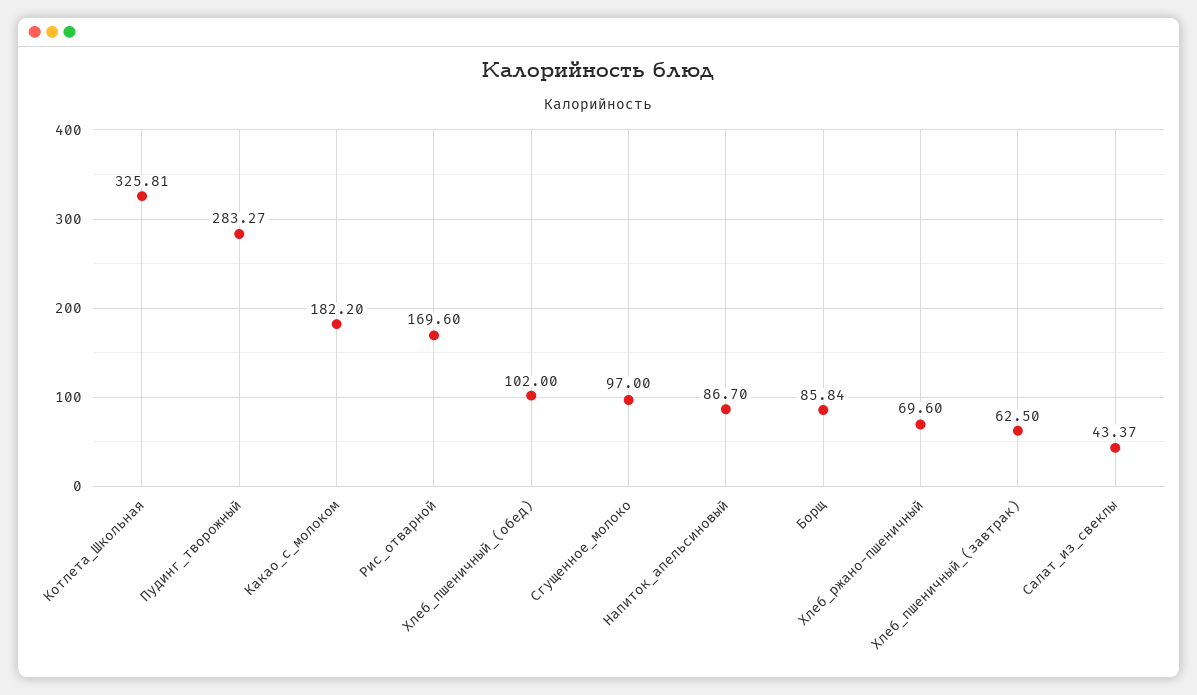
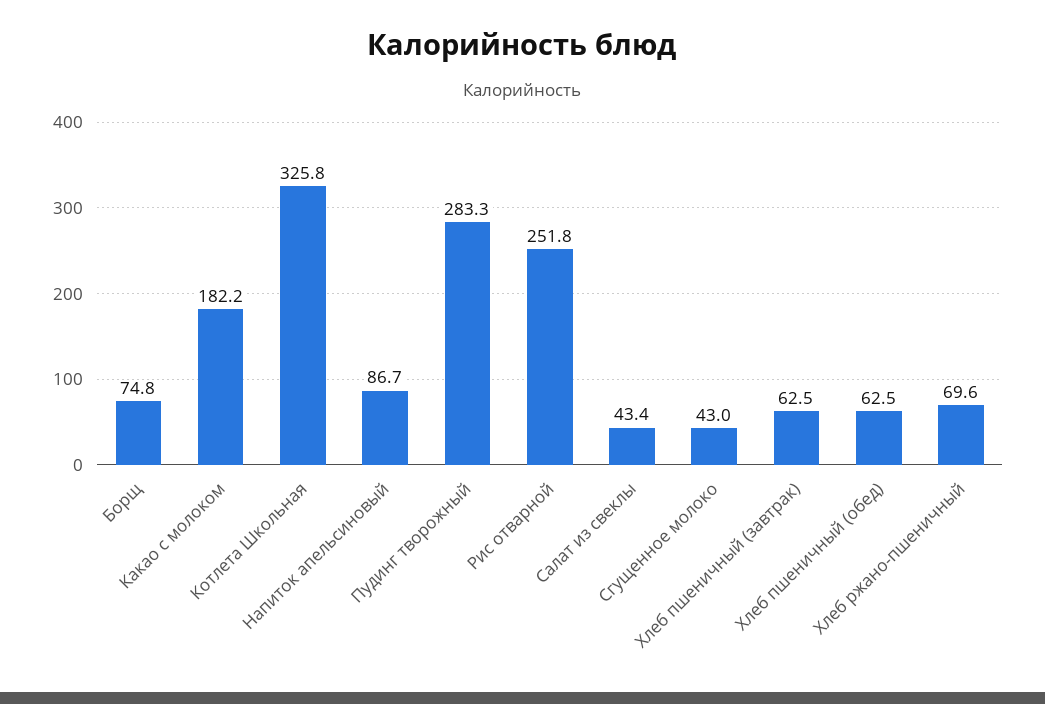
  {
    "Котлета_Школьная": 325.81,
    "Пудинг_творожный": 283.27,
    "Какао_с_молоком": 182.2,
-   "Рис_отварной": 169.6,
+   "Рис_отварной": 251.8,
-   "Хлеб_пшеничный_(обед)": 102,
+   "Хлеб_пшеничный_(обед)": 62.5,
-   "Сгущенное_молоко": 97,
+   "Сгущенное_молоко": 43,
    "Напиток_апельсиновый": 86.7,
-   "Борщ": 85.84,
+   "Борщ": 74.8,
    "Хлеб_ржано-пшеничный": 69.6,
    "Хлеб_пшеничный_(завтрак)": 62.5,
    "Салат_из_свеклы": 43.37
  }

